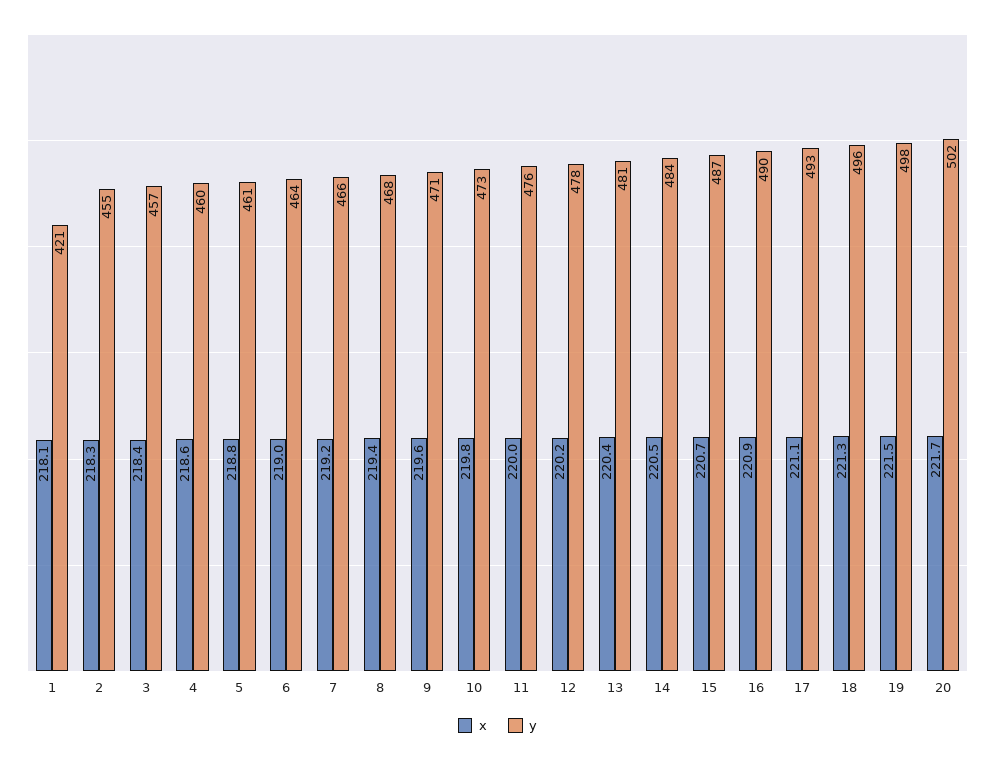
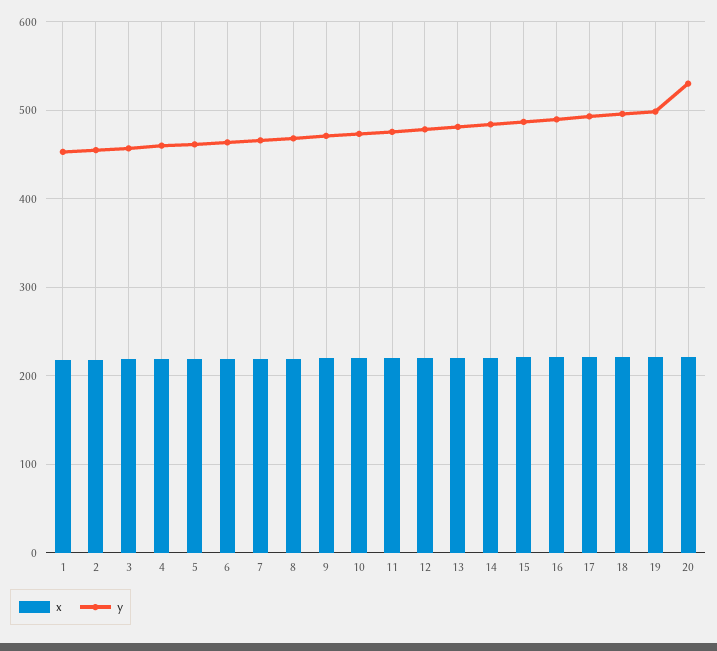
  {
    "x": {
      "1": 218.1,
      "2": 218.3,
      "3": 218.4,
      "4": 218.6,
      "5": 218.8,
      "6": 219,
      "7": 219.2,
      "8": 219.4,
      "9": 219.6,
      "10": 219.8,
      "11": 220,
      "12": 220.2,
      "13": 220.4,
      "14": 220.5,
      "15": 220.7,
      "16": 220.9,
      "17": 221.1,
      "18": 221.3,
      "19": 221.5,
      "20": 221.7
    },
    "y": {
-     "1": 421,
+     "1": 450,
      "2": 455,
      "3": 457,
      "4": 460,
      "5": 461,
      "6": 464,
      "7": 466,
      "8": 468,
      "9": 471,
      "10": 473,
      "11": 476,
      "12": 478,
      "13": 481,
      "14": 484,
      "15": 487,
      "16": 490,
      "17": 493,
      "18": 496,
      "19": 498,
-     "20": 502
+     "20": 530
    }
  }

